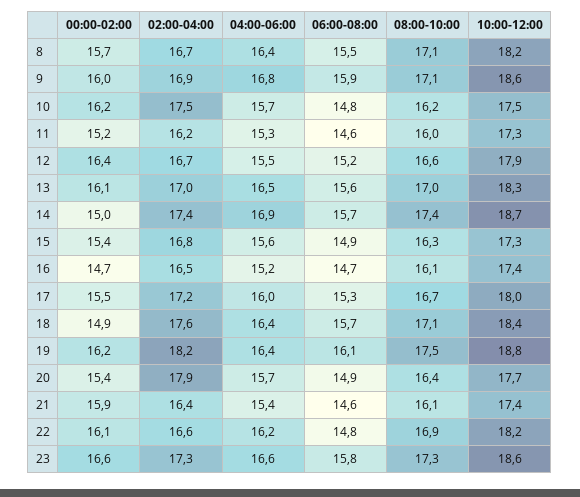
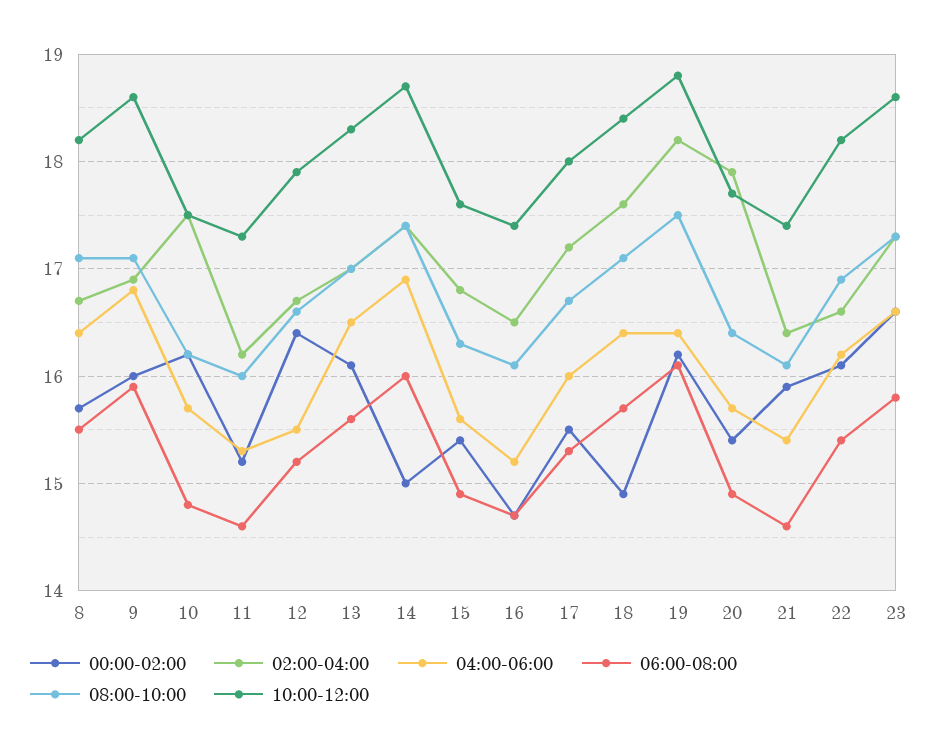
  {
    "00:00-02:00": {
      "8": 15.7,
      "9": 16,
      "10": 16.2,
      "11": 15.2,
      "12": 16.4,
      "13": 16.1,
      "14": 15,
      "15": 15.4,
      "16": 14.7,
      "17": 15.5,
      "18": 14.9,
      "19": 16.2,
      "20": 15.4,
      "21": 15.9,
      "22": 16.1,
      "23": 16.6
    },
    "02:00-04:00": {
      "8": 16.7,
      "9": 16.9,
      "10": 17.5,
      "11": 16.2,
      "12": 16.7,
      "13": 17,
      "14": 17.4,
      "15": 16.8,
      "16": 16.5,
      "17": 17.2,
      "18": 17.6,
      "19": 18.2,
      "20": 17.9,
      "21": 16.4,
      "22": 16.6,
      "23": 17.3
    },
    "04:00-06:00": {
      "8": 16.4,
      "9": 16.8,
      "10": 15.7,
      "11": 15.3,
      "12": 15.5,
      "13": 16.5,
      "14": 16.9,
      "15": 15.6,
      "16": 15.2,
      "17": 16,
      "18": 16.4,
      "19": 16.4,
      "20": 15.7,
      "21": 15.4,
      "22": 16.2,
      "23": 16.6
    },
    "06:00-08:00": {
      "8": 15.5,
      "9": 15.9,
      "10": 14.8,
      "11": 14.6,
      "12": 15.2,
      "13": 15.6,
-     "14": 15.7,
+     "14": 16,
      "15": 14.9,
      "16": 14.7,
      "17": 15.3,
      "18": 15.7,
      "19": 16.1,
      "20": 14.9,
      "21": 14.6,
-     "22": 14.8,
+     "22": 15.4,
      "23": 15.8
    },
    "08:00-10:00": {
      "8": 17.1,
      "9": 17.1,
      "10": 16.2,
      "11": 16,
      "12": 16.6,
      "13": 17,
      "14": 17.4,
      "15": 16.3,
      "16": 16.1,
      "17": 16.7,
      "18": 17.1,
      "19": 17.5,
      "20": 16.4,
      "21": 16.1,
      "22": 16.9,
      "23": 17.3
    },
    "10:00-12:00": {
      "8": 18.2,
      "9": 18.6,
      "10": 17.5,
      "11": 17.3,
      "12": 17.9,
      "13": 18.3,
      "14": 18.7,
-     "15": 17.3,
+     "15": 17.6,
      "16": 17.4,
      "17": 18,
      "18": 18.4,
      "19": 18.8,
      "20": 17.7,
      "21": 17.4,
      "22": 18.2,
      "23": 18.6
    }
  }

